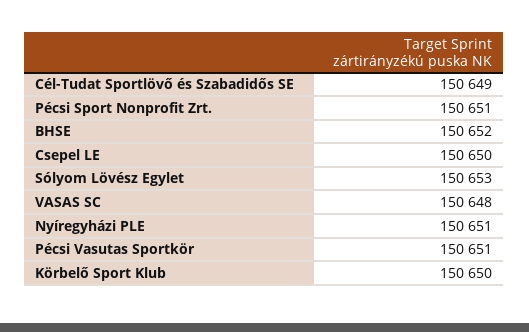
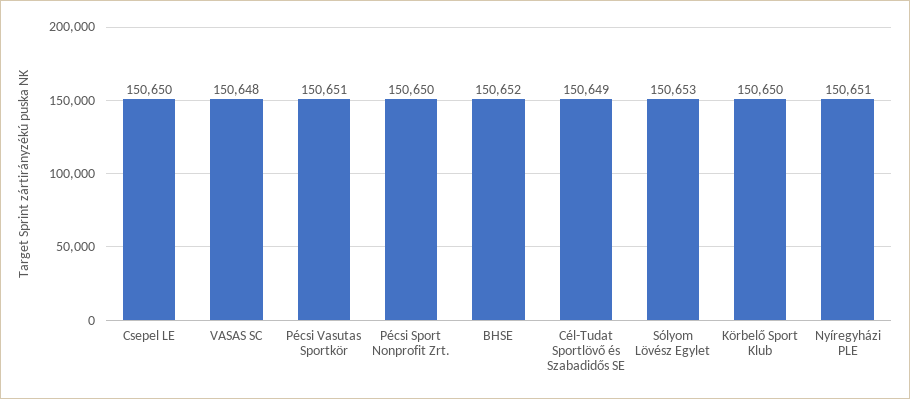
  {
    "Cél-Tudat Sportlövő és Szabadidős SE": 150649,
-   "Pécsi Sport Nonprofit Zrt.": 150651,
+   "Pécsi Sport Nonprofit Zrt.": 150650,
    "BHSE": 150652,
    "Csepel LE": 150650,
    "Sólyom Lövész Egylet": 150653,
    "VASAS SC": 150648,
    "Nyíregyházi PLE": 150651,
    "Pécsi Vasutas Sportkör": 150651,
    "Körbelő Sport Klub": 150650
  }

